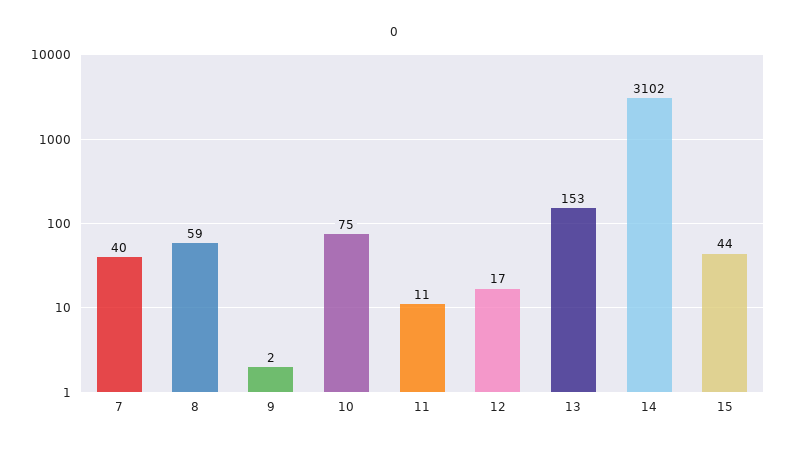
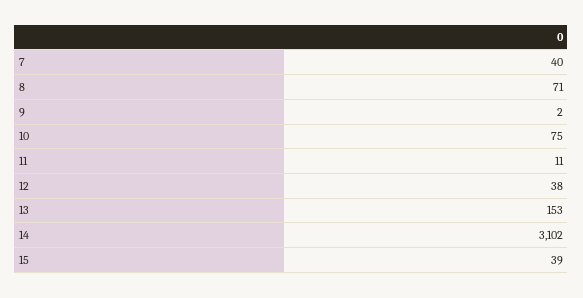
  {
    "7": 40,
-   "8": 59,
+   "8": 71,
    "9": 2,
    "10": 75,
    "11": 11,
-   "12": 17,
+   "12": 38,
    "13": 153,
    "14": 3102,
-   "15": 44
+   "15": 39
  }

